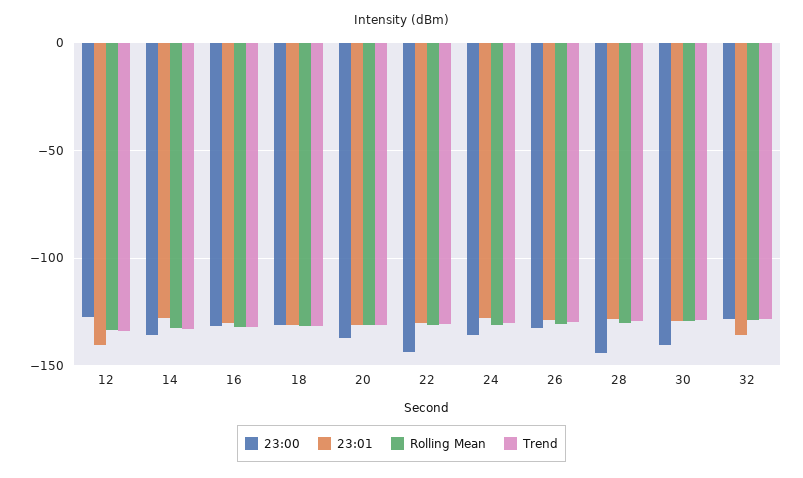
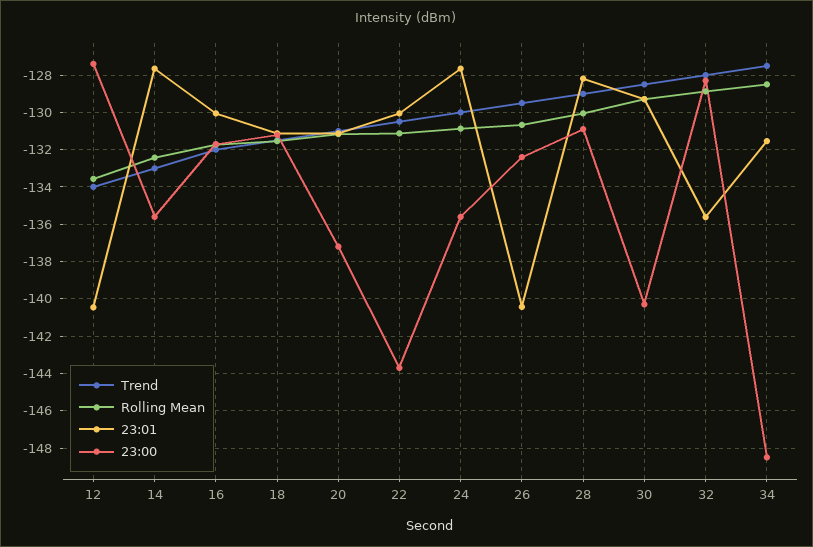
  {
    "23:00": {
      "12": -127.5,
      "14": -135.5,
      "16": -131.5,
      "18": -131,
      "20": -137,
      "22": -143.5,
      "24": -135.5,
      "26": -132.5,
-     "28": -145,
+     "28": -131,
      "30": -140.5,
-     "32": -128.5
+     "32": -128.5,
+     "34": -148.5
    },
    "23:01": {
      "12": -140.5,
      "14": -127.5,
      "16": -130,
      "18": -131,
      "20": -131,
      "22": -130,
      "24": -127.5,
-     "26": -130,
+     "26": -140.5,
      "28": -128,
      "30": -129.5,
-     "32": -135.5
+     "32": -135.5,
+     "34": -131.5
    },
    "Rolling Mean": {
      "12": -133.5,
      "14": -132.5,
      "16": -131.5,
      "18": -131.5,
      "20": -131,
      "22": -131,
      "24": -131,
      "26": -130.5,
      "28": -130,
      "30": -129.5,
-     "32": -129
+     "32": -129,
+     "34": -128.5
    },
    "Trend": {
      "12": -134,
      "14": -133,
      "16": -132,
      "18": -131.5,
      "20": -131,
      "22": -130.5,
      "24": -130,
      "26": -129.5,
      "28": -129,
      "30": -128.5,
-     "32": -128
+     "32": -128,
+     "34": -127.5
    }
  }

